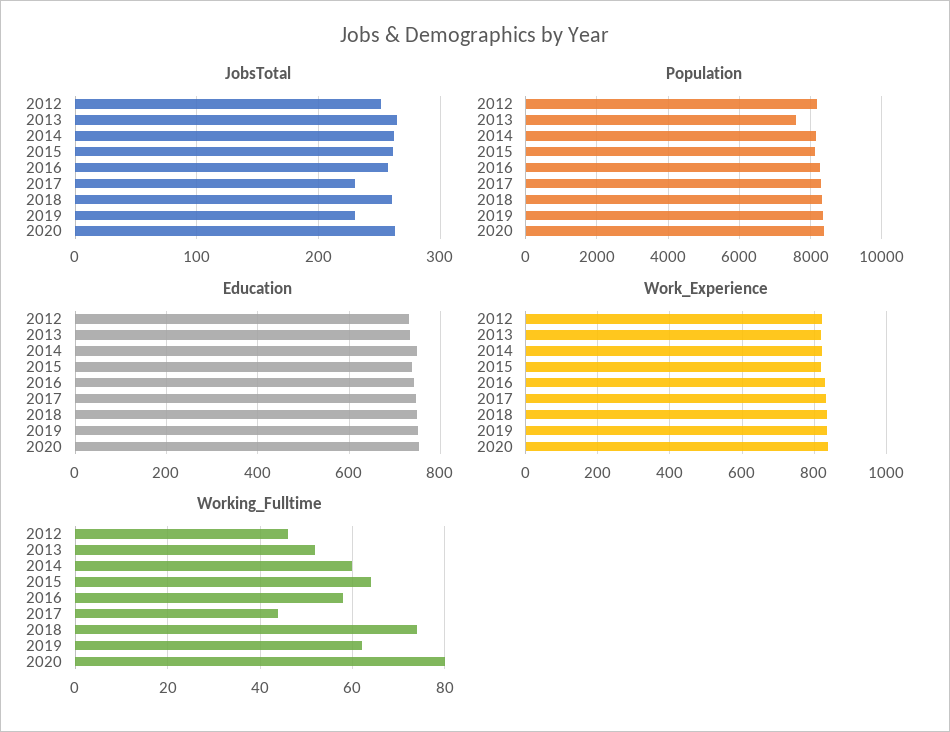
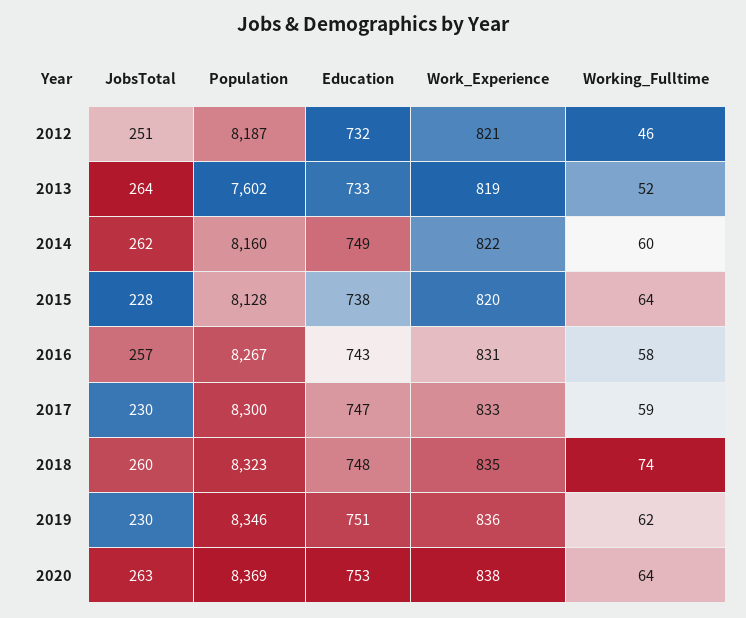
  {
    "JobsTotal": {
      "2012": 251,
      "2013": 264,
      "2014": 262,
-     "2015": 260,
+     "2015": 228,
      "2016": 257,
      "2017": 230,
      "2018": 260,
      "2019": 230,
      "2020": 263
    },
    "Population": {
      "2012": 8187,
      "2013": 7602,
      "2014": 8160,
      "2015": 8128,
      "2016": 8267,
      "2017": 8300,
      "2018": 8323,
      "2019": 8346,
      "2020": 8369
    },
    "Education": {
      "2012": 732,
      "2013": 733,
      "2014": 749,
      "2015": 738,
      "2016": 743,
      "2017": 747,
      "2018": 748,
      "2019": 751,
      "2020": 753
    },
    "Work_Experience": {
      "2012": 821,
      "2013": 819,
      "2014": 822,
      "2015": 820,
      "2016": 831,
      "2017": 833,
      "2018": 835,
      "2019": 836,
      "2020": 838
    },
    "Working_Fulltime": {
      "2012": 46,
      "2013": 52,
      "2014": 60,
      "2015": 64,
      "2016": 58,
-     "2017": 45,
+     "2017": 59,
      "2018": 74,
      "2019": 62,
-     "2020": 80
+     "2020": 64
    }
  }

